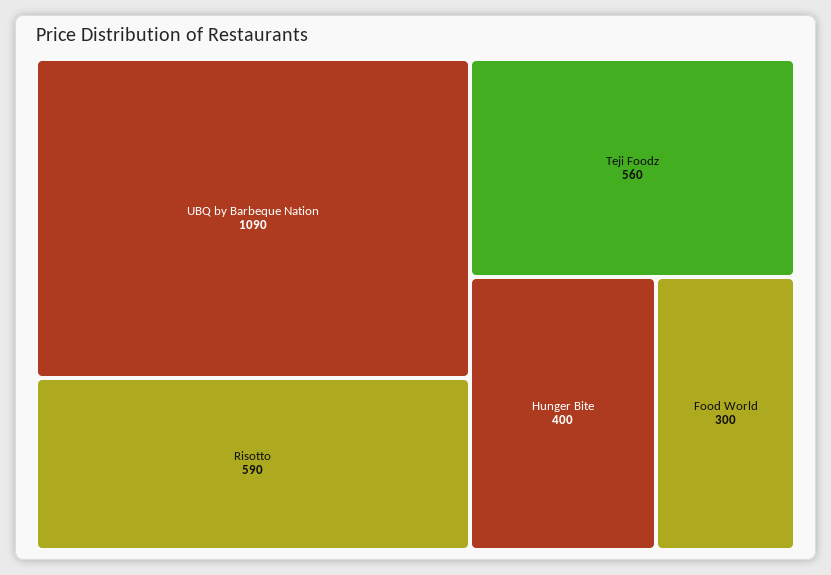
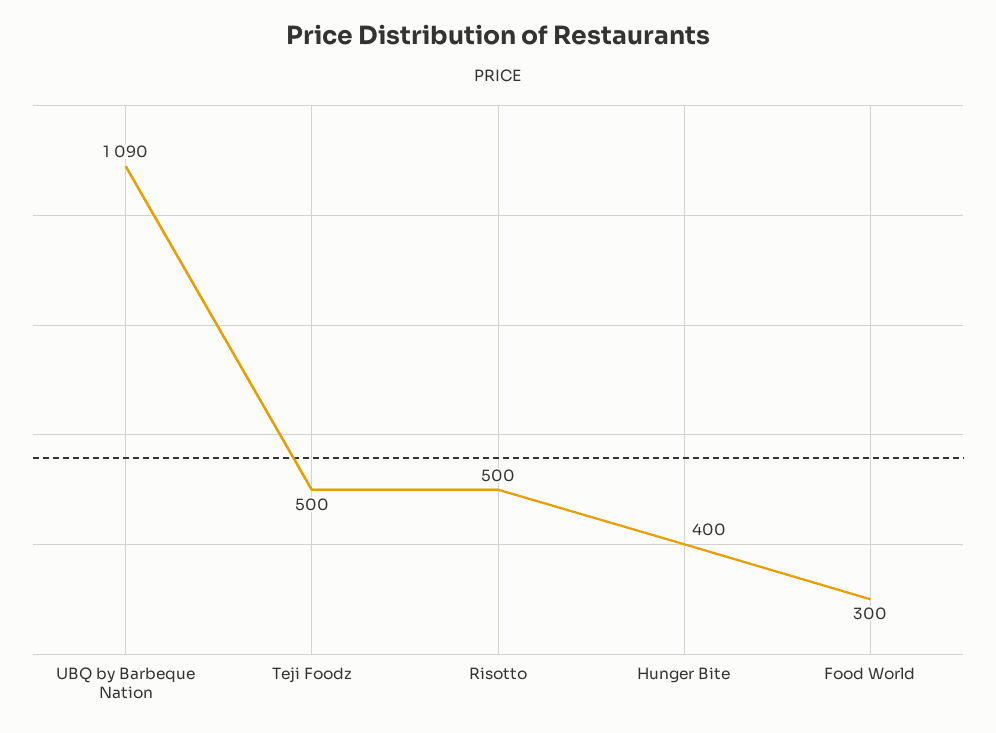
  {
    "UBQ by Barbeque Nation": 1090,
-   "Risotto": 590,
+   "Risotto": 500,
-   "Teji Foodz": 560,
+   "Teji Foodz": 500,
    "Hunger Bite": 400,
    "Food World": 300
  }

